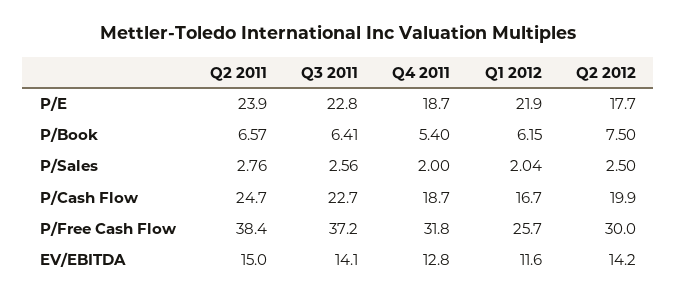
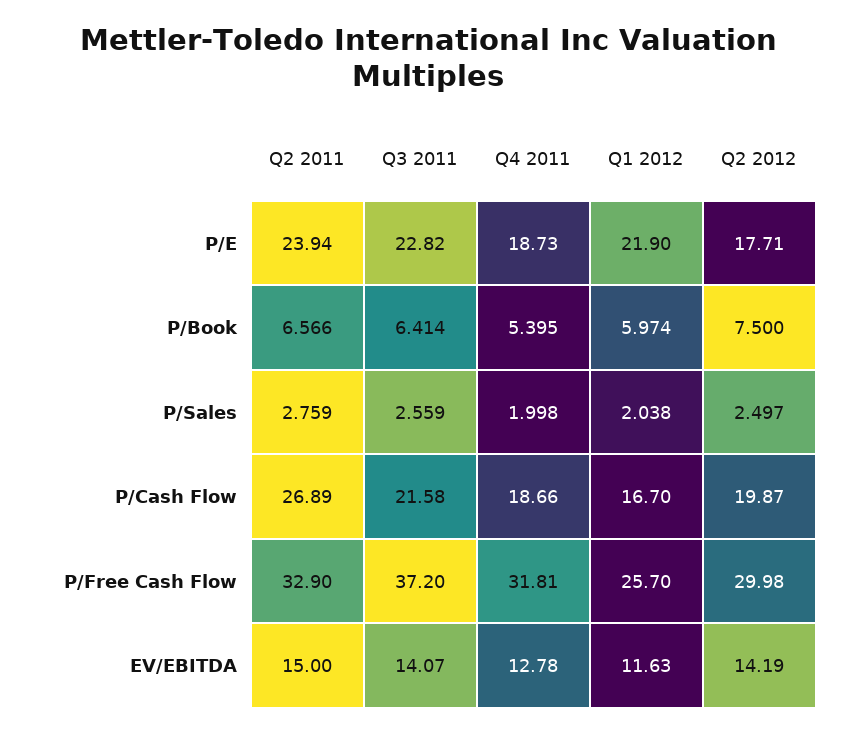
  {
    "Q2 2011": {
      "P/E": 23.94,
      "P/Book": 6.566,
      "P/Sales": 2.759,
-     "P/Cash Flow": 24.7,
+     "P/Cash Flow": 26.89,
-     "P/Free Cash Flow": 38.4,
+     "P/Free Cash Flow": 32.9,
      "EV/EBITDA": 15
    },
    "Q3 2011": {
      "P/E": 22.82,
      "P/Book": 6.414,
      "P/Sales": 2.559,
-     "P/Cash Flow": 22.7,
+     "P/Cash Flow": 21.58,
      "P/Free Cash Flow": 37.2,
      "EV/EBITDA": 14.07
    },
    "Q4 2011": {
      "P/E": 18.73,
      "P/Book": 5.395,
      "P/Sales": 1.998,
      "P/Cash Flow": 18.66,
      "P/Free Cash Flow": 31.81,
      "EV/EBITDA": 12.78
    },
    "Q1 2012": {
      "P/E": 21.9,
-     "P/Book": 6.15,
+     "P/Book": 5.974,
      "P/Sales": 2.038,
      "P/Cash Flow": 16.7,
      "P/Free Cash Flow": 25.7,
      "EV/EBITDA": 11.63
    },
    "Q2 2012": {
      "P/E": 17.71,
      "P/Book": 7.5,
      "P/Sales": 2.497,
      "P/Cash Flow": 19.87,
      "P/Free Cash Flow": 29.98,
      "EV/EBITDA": 14.19
    }
  }

